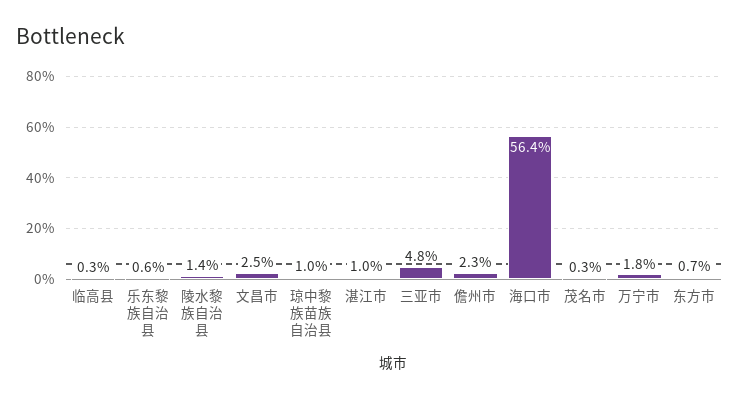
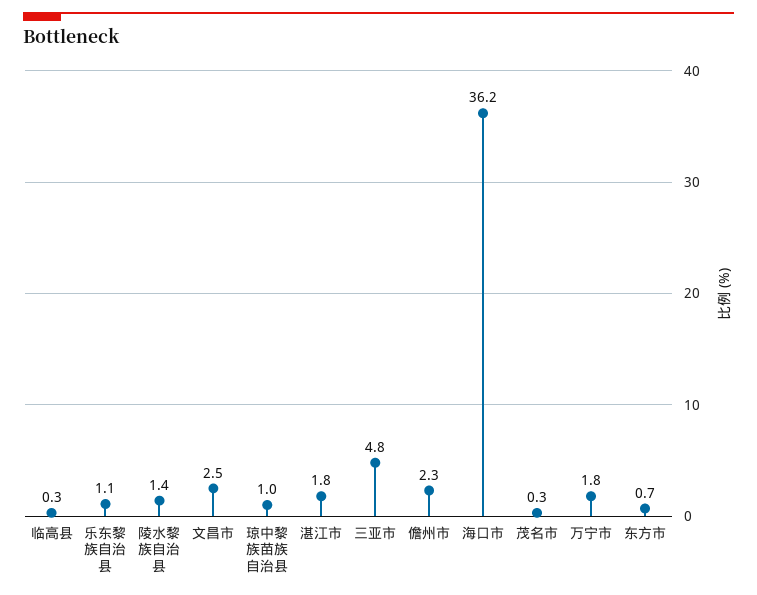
  {
    "临高县": 0.3,
-   "乐东黎族自治县": 0.6,
+   "乐东黎族自治县": 1.1,
    "陵水黎族自治县": 1.4,
    "文昌市": 2.5,
    "琼中黎族苗族自治县": 1,
-   "湛江市": 1,
+   "湛江市": 1.8,
    "三亚市": 4.8,
    "儋州市": 2.3,
-   "海口市": 56.4,
+   "海口市": 36.2,
    "茂名市": 0.3,
    "万宁市": 1.8,
    "东方市": 0.7
  }

